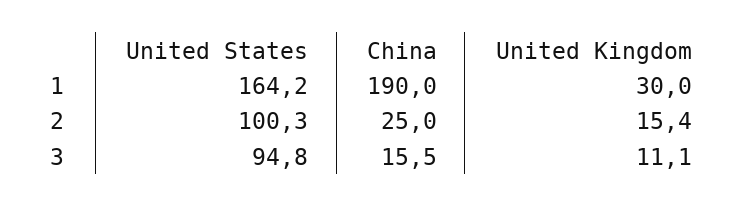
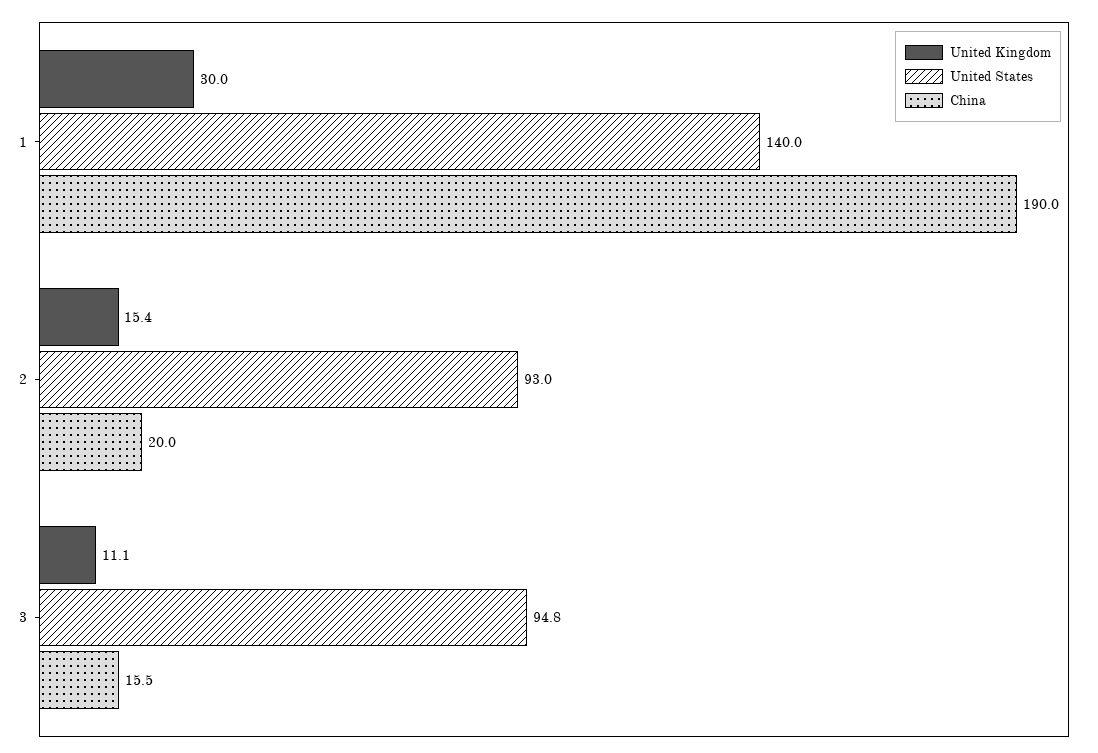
  {
    "United States": {
-     "1": 164.2,
+     "1": 140,
-     "2": 100.3,
+     "2": 93,
      "3": 94.8
    },
    "China": {
      "1": 190,
-     "2": 25,
+     "2": 20,
      "3": 15.5
    },
    "United Kingdom": {
      "1": 30,
      "2": 15.4,
      "3": 11.1
    }
  }

